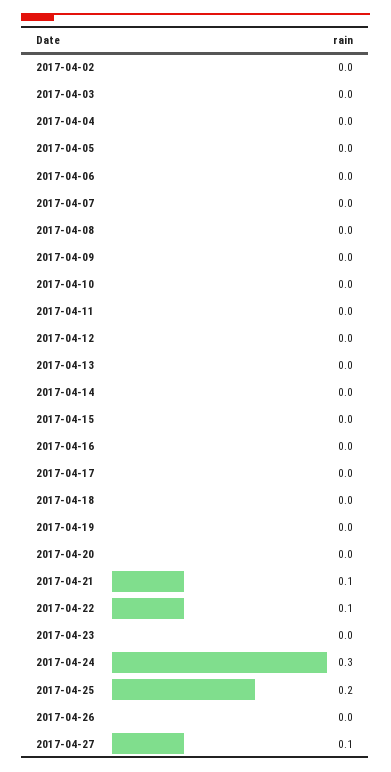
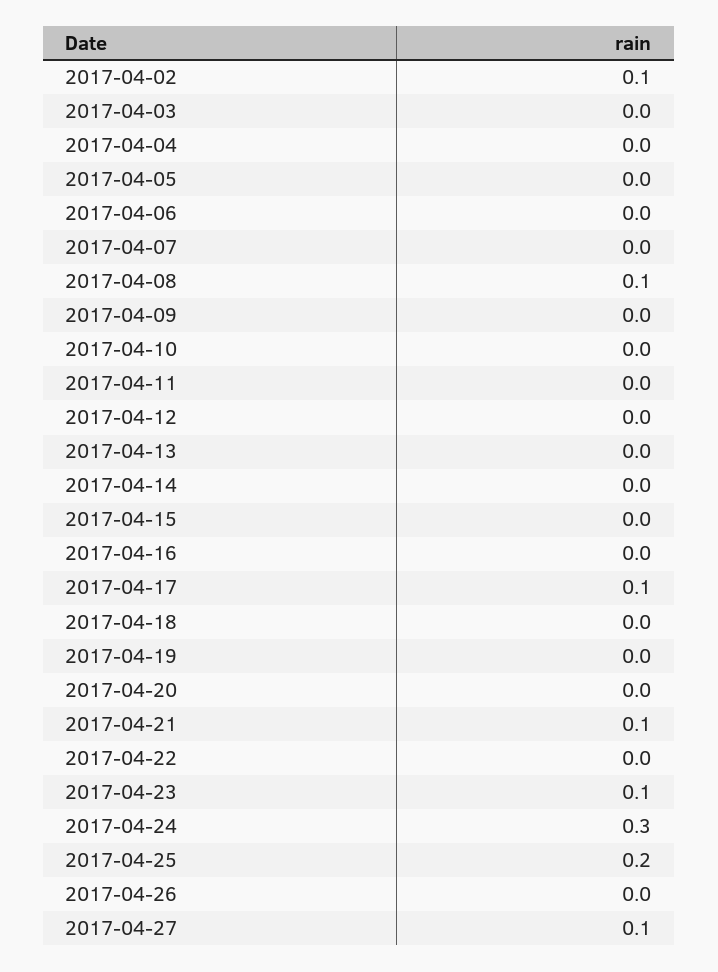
  {
-   "2017-04-02": 0,
+   "2017-04-02": 0.1,
    "2017-04-03": 0,
    "2017-04-04": 0,
    "2017-04-05": 0,
    "2017-04-06": 0,
    "2017-04-07": 0,
-   "2017-04-08": 0,
+   "2017-04-08": 0.1,
    "2017-04-09": 0,
    "2017-04-10": 0,
    "2017-04-11": 0,
    "2017-04-12": 0,
    "2017-04-13": 0,
    "2017-04-14": 0,
    "2017-04-15": 0,
    "2017-04-16": 0,
-   "2017-04-17": 0,
+   "2017-04-17": 0.1,
    "2017-04-18": 0,
    "2017-04-19": 0,
    "2017-04-20": 0,
    "2017-04-21": 0.1,
-   "2017-04-22": 0.1,
+   "2017-04-22": 0,
-   "2017-04-23": 0,
+   "2017-04-23": 0.1,
    "2017-04-24": 0.3,
    "2017-04-25": 0.2,
    "2017-04-26": 0,
    "2017-04-27": 0.1
  }

